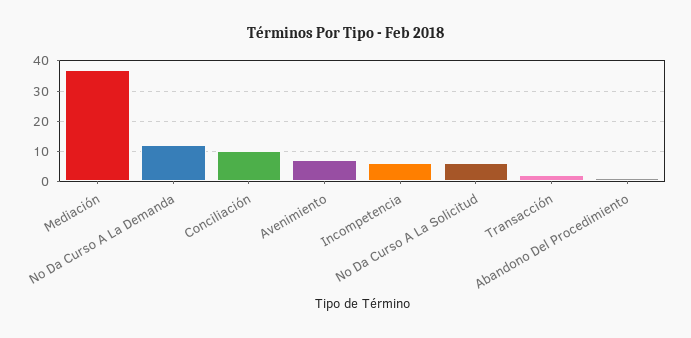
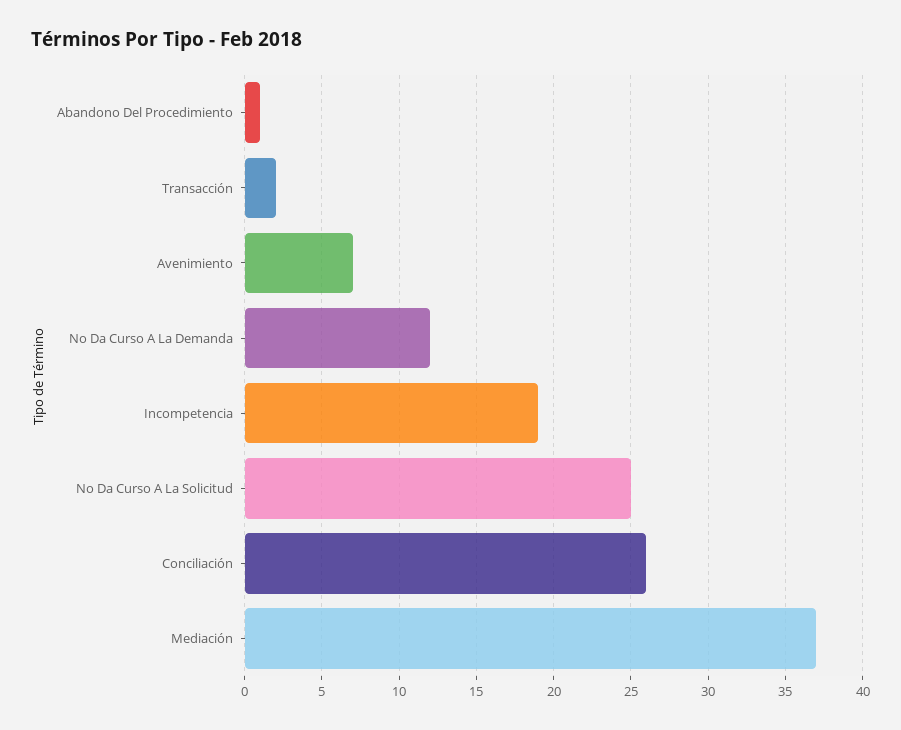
  {
    "Mediación": 37,
    "No Da Curso A La Demanda": 12,
-   "Conciliación": 10,
+   "Conciliación": 26,
    "Avenimiento": 7,
-   "Incompetencia": 5,
+   "Incompetencia": 19,
-   "No Da Curso A La Solicitud": 5,
+   "No Da Curso A La Solicitud": 25,
    "Transacción": 2,
    "Abandono Del Procedimiento": 1
  }

